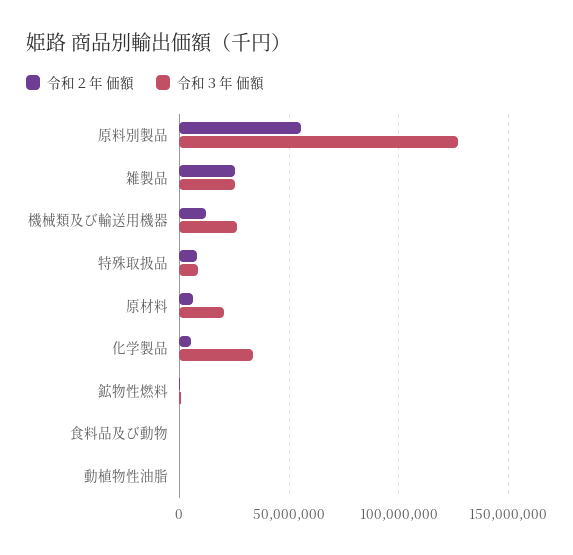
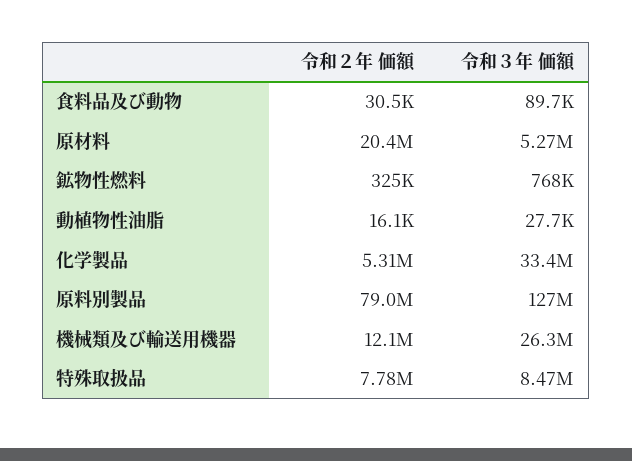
  {
    "令和２年 価額": {
-     "原料別製品": 55000000,
+     "原料別製品": 79000000,
-     "雑製品": 25000000,
      "機械類及び輸送用機器": 12100000,
      "特殊取扱品": 7780000,
-     "原材料": 5000000,
+     "原材料": 20400000,
      "化学製品": 5310000,
      "鉱物性燃料": 325000,
      "食料品及び動物": 30500,
      "動植物性油脂": 16100
    },
    "令和３年 価額": {
      "原料別製品": 127000000,
-     "雑製品": 25000000,
      "機械類及び輸送用機器": 26300000,
      "特殊取扱品": 8470000,
-     "原材料": 20000000,
+     "原材料": 5270000,
      "化学製品": 33400000,
      "鉱物性燃料": 768000,
      "食料品及び動物": 89700,
      "動植物性油脂": 27700
    }
  }

